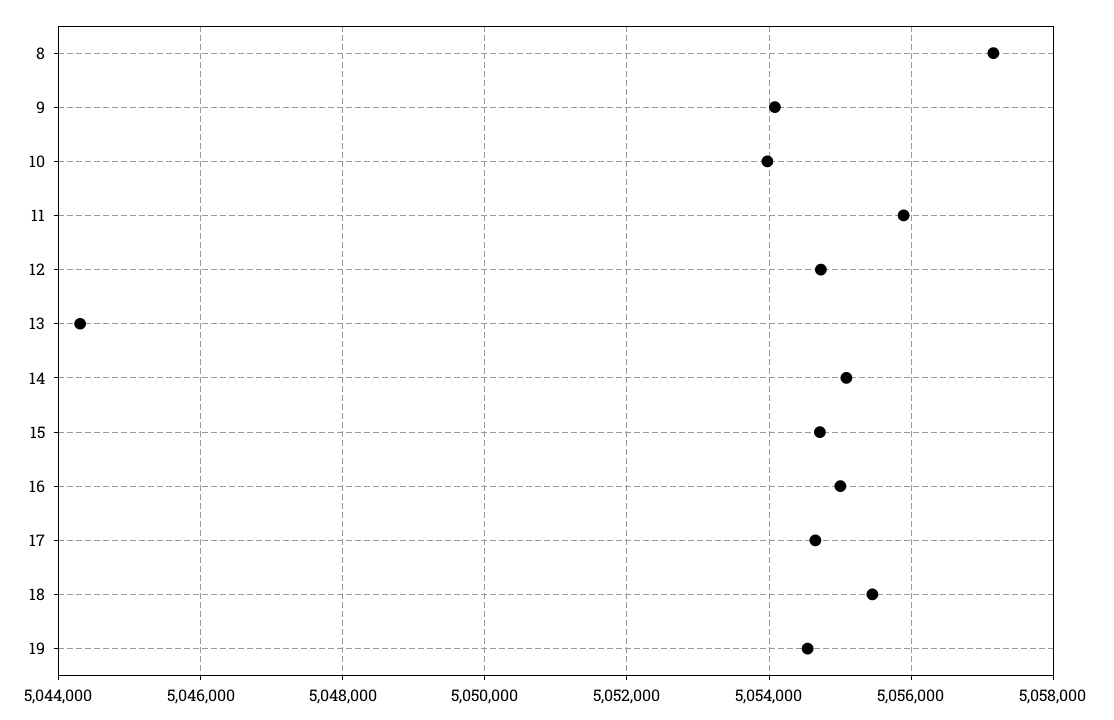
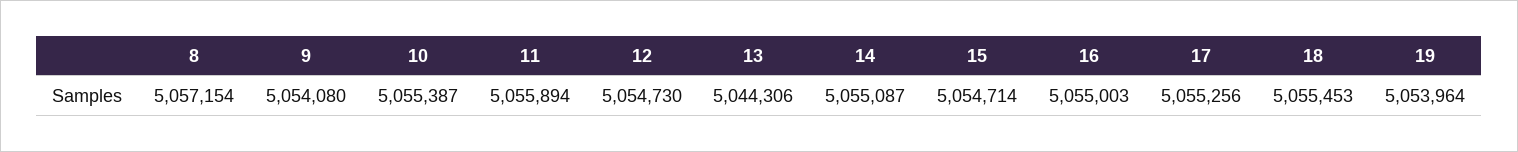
  {
    "8": 5057154,
    "9": 5054080,
-   "10": 5054000,
+   "10": 5055387,
    "11": 5055894,
    "12": 5054730,
    "13": 5044306,
    "14": 5055087,
    "15": 5054714,
    "16": 5055003,
-   "17": 5054600,
+   "17": 5055256,
    "18": 5055453,
-   "19": 5054600
+   "19": 5053964
  }

